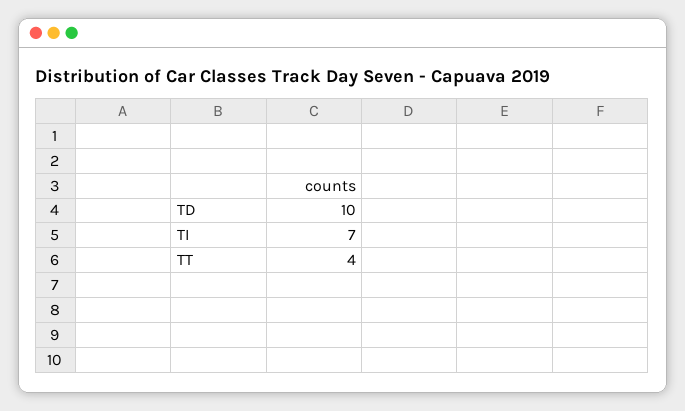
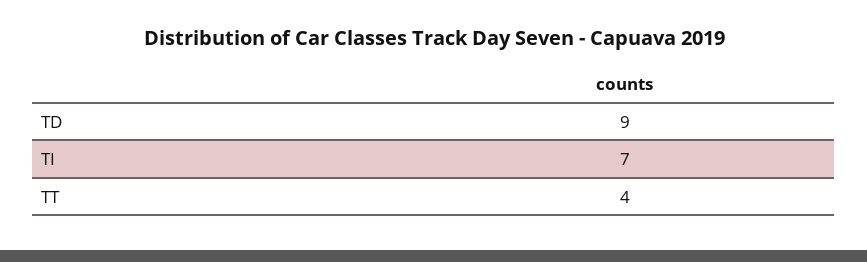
  {
-   "TD": 10,
+   "TD": 9,
    "TI": 7,
    "TT": 4
  }

